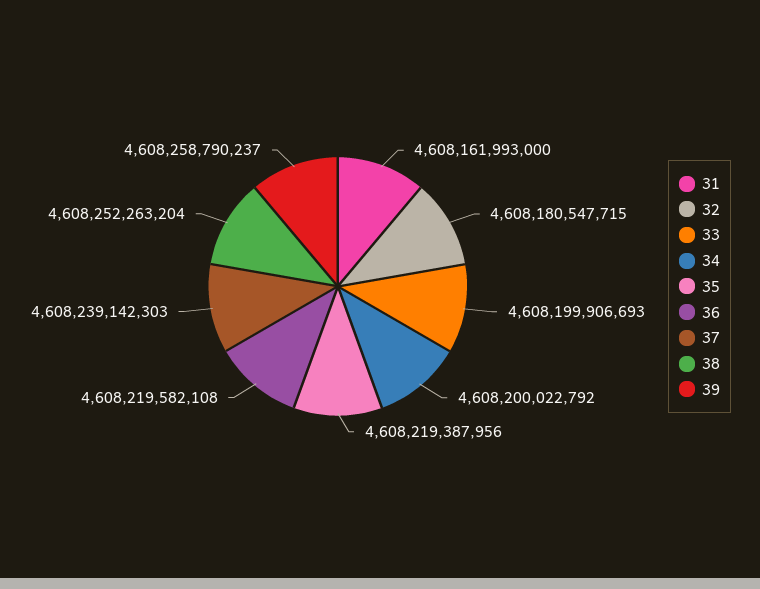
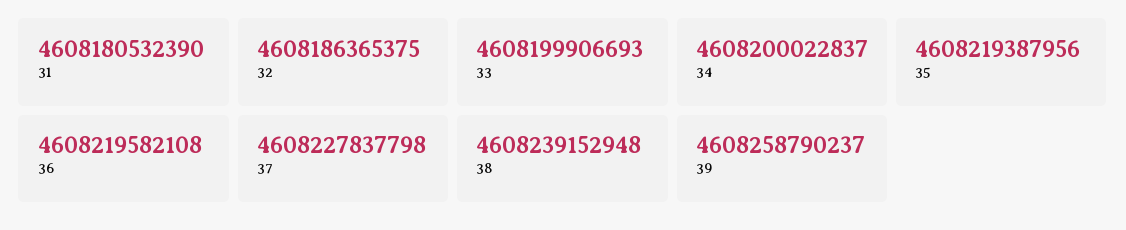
  {
-   "31": 4608161993000,
+   "31": 4608180532390,
-   "32": 4608180547715,
+   "32": 4608186365375,
    "33": 4608199906693,
-   "34": 4608200022792,
+   "34": 4608200022837,
    "35": 4608219387956,
    "36": 4608219582108,
-   "37": 4608239142303,
+   "37": 4608227837798,
-   "38": 4608252263204,
+   "38": 4608239152948,
    "39": 4608258790237
  }

